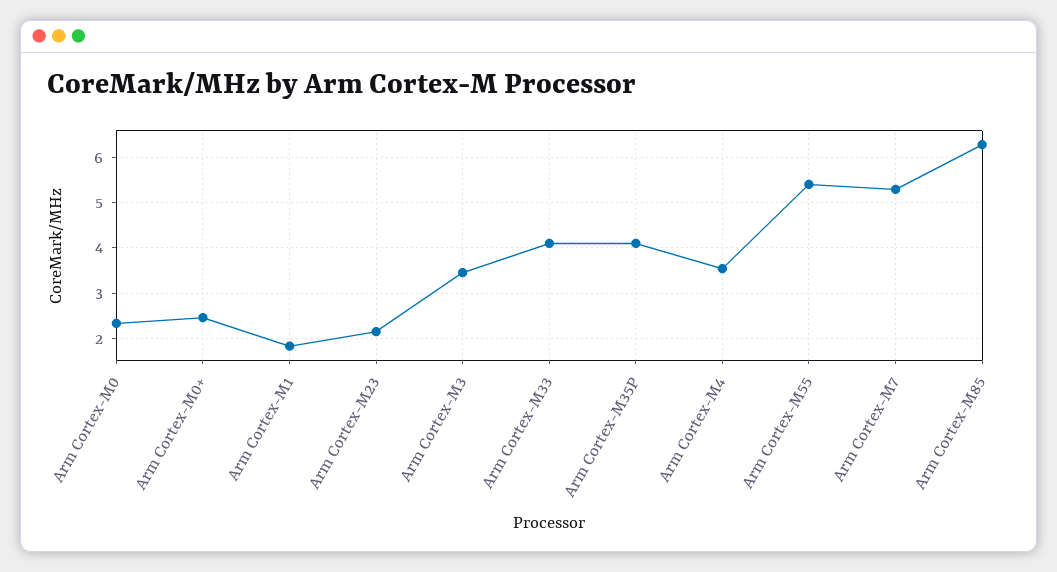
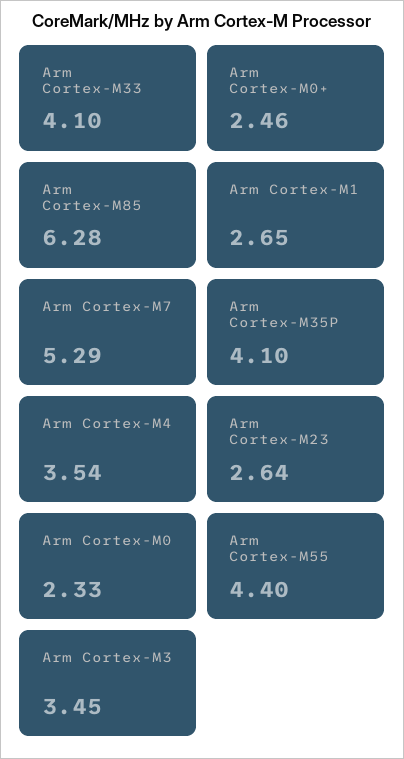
  {
    "Arm Cortex-M0": 2.33,
    "Arm Cortex-M0+": 2.46,
-   "Arm Cortex-M1": 1.8,
+   "Arm Cortex-M1": 2.65,
-   "Arm Cortex-M23": 2.2,
+   "Arm Cortex-M23": 2.64,
    "Arm Cortex-M3": 3.45,
    "Arm Cortex-M33": 4.1,
    "Arm Cortex-M35P": 4.1,
    "Arm Cortex-M4": 3.54,
-   "Arm Cortex-M55": 5.4,
+   "Arm Cortex-M55": 4.4,
    "Arm Cortex-M7": 5.29,
    "Arm Cortex-M85": 6.28
  }

